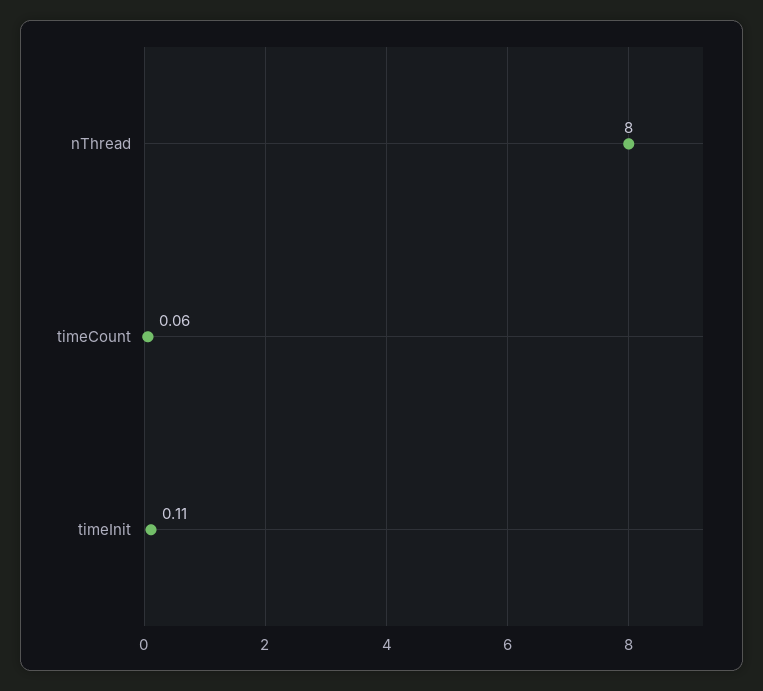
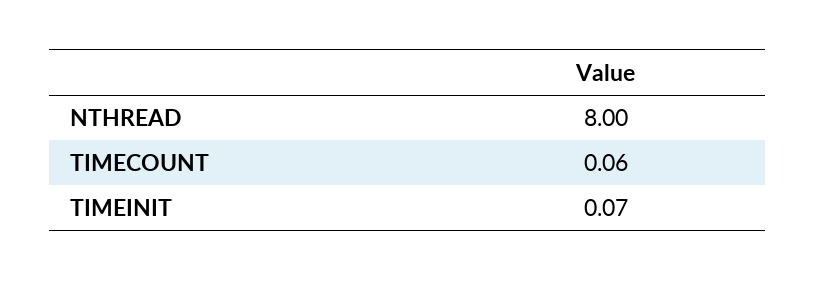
  {
    "nThread": 8,
    "timeCount": 0.06,
-   "timeInit": 0.11
+   "timeInit": 0.07
  }

